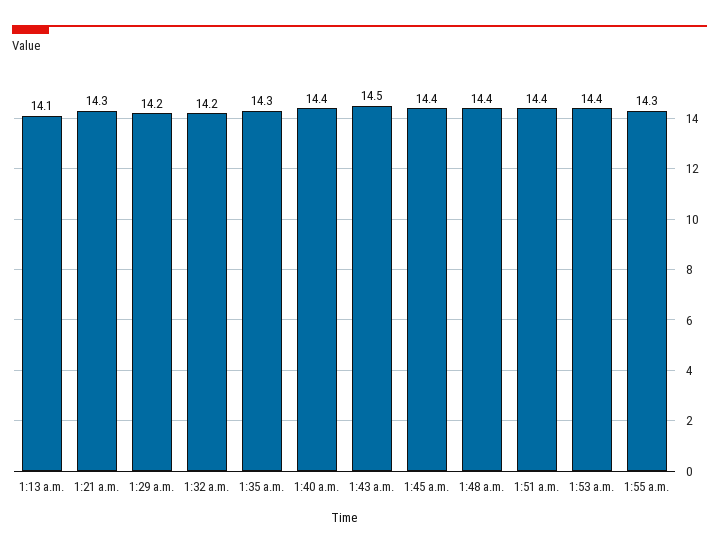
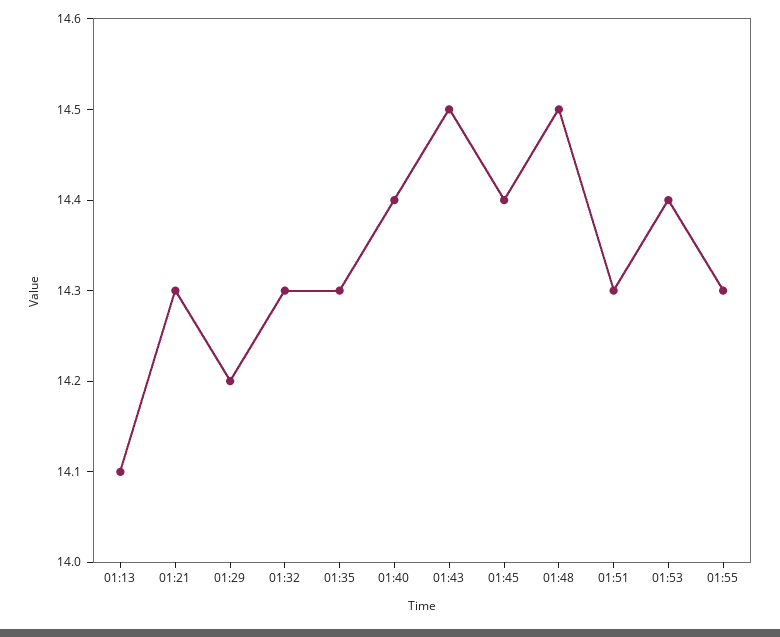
  {
    "1:13 a.m.": 14.1,
    "1:21 a.m.": 14.3,
    "1:29 a.m.": 14.2,
-   "1:32 a.m.": 14.2,
+   "1:32 a.m.": 14.3,
    "1:35 a.m.": 14.3,
    "1:40 a.m.": 14.4,
    "1:43 a.m.": 14.5,
    "1:45 a.m.": 14.4,
-   "1:48 a.m.": 14.4,
+   "1:48 a.m.": 14.5,
-   "1:51 a.m.": 14.4,
+   "1:51 a.m.": 14.3,
    "1:53 a.m.": 14.4,
    "1:55 a.m.": 14.3
  }

